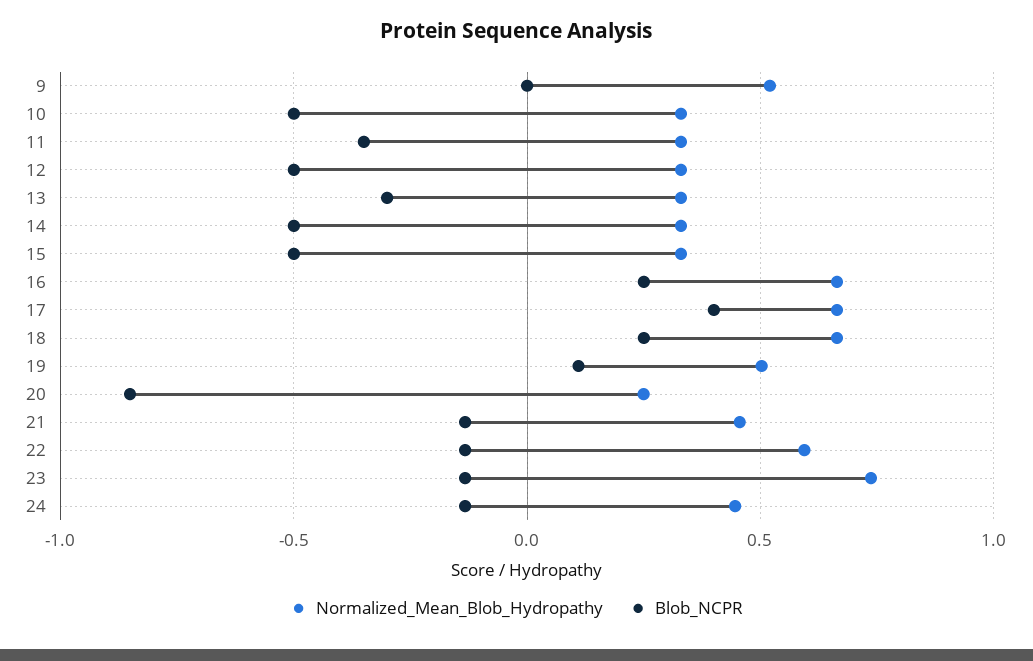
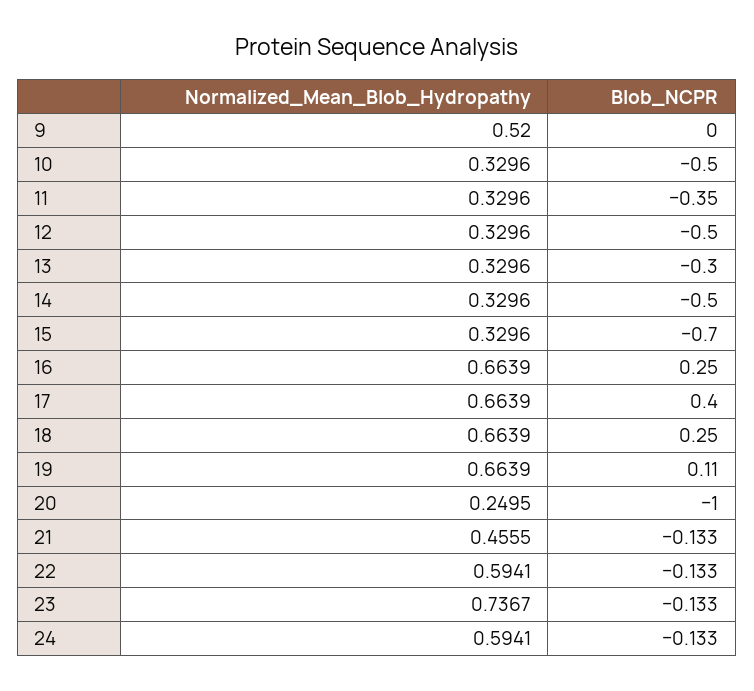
  {
    "Normalized_Mean_Blob_Hydropathy": {
      "9": 0.52,
      "10": 0.3296,
      "11": 0.3296,
      "12": 0.3296,
      "13": 0.3296,
      "14": 0.3296,
      "15": 0.3296,
      "16": 0.6639,
      "17": 0.6639,
      "18": 0.6639,
-     "19": 0.5,
+     "19": 0.6639,
      "20": 0.2495,
      "21": 0.4555,
      "22": 0.5941,
      "23": 0.7367,
-     "24": 0.45
+     "24": 0.5941
    },
    "Blob_NCPR": {
      "9": 0,
      "10": -0.5,
      "11": -0.35,
      "12": -0.5,
      "13": -0.3,
      "14": -0.5,
-     "15": -0.5,
+     "15": -0.7,
      "16": 0.25,
      "17": 0.4,
      "18": 0.25,
      "19": 0.11,
-     "20": -0.85,
+     "20": -1,
      "21": -0.133,
      "22": -0.133,
      "23": -0.133,
      "24": -0.133
    }
  }

